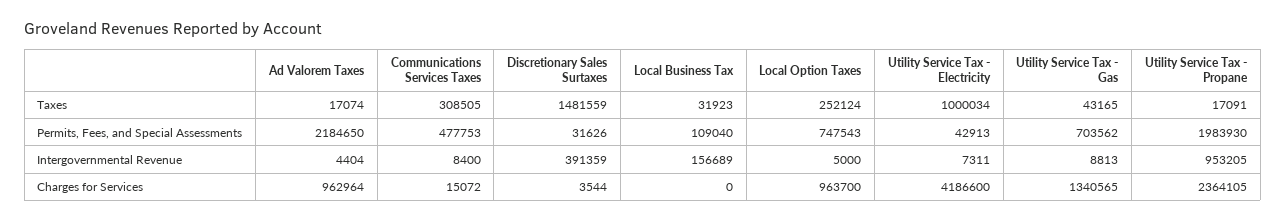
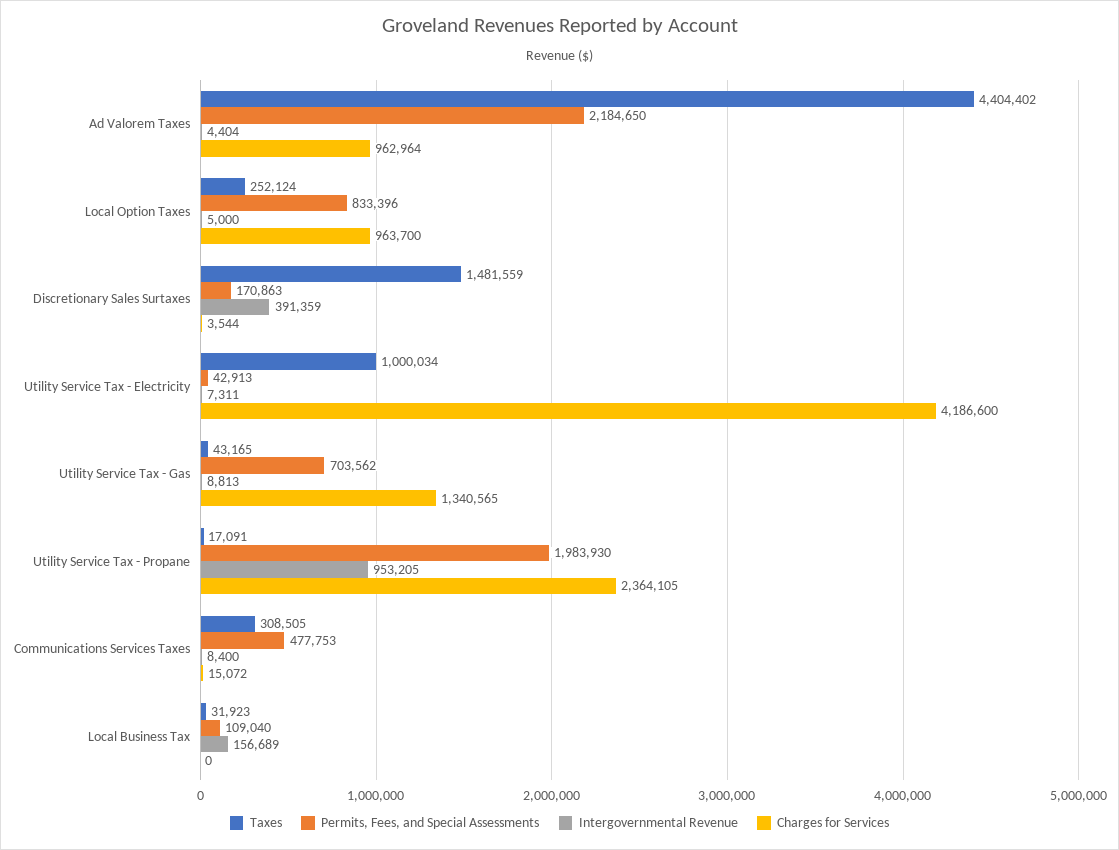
  {
    "Taxes": {
-     "Ad Valorem Taxes": 17074,
+     "Ad Valorem Taxes": 4404402,
      "Communications Services Taxes": 308505,
      "Discretionary Sales Surtaxes": 1481559,
      "Local Business Tax": 31923,
      "Local Option Taxes": 252124,
      "Utility Service Tax - Electricity": 1000034,
      "Utility Service Tax - Gas": 43165,
      "Utility Service Tax - Propane": 17091
    },
    "Permits, Fees, and Special Assessments": {
      "Ad Valorem Taxes": 2184650,
      "Communications Services Taxes": 477753,
-     "Discretionary Sales Surtaxes": 31626,
+     "Discretionary Sales Surtaxes": 170863,
      "Local Business Tax": 109040,
-     "Local Option Taxes": 747543,
+     "Local Option Taxes": 833396,
      "Utility Service Tax - Electricity": 42913,
      "Utility Service Tax - Gas": 703562,
      "Utility Service Tax - Propane": 1983930
    },
    "Intergovernmental Revenue": {
      "Ad Valorem Taxes": 4404,
      "Communications Services Taxes": 8400,
      "Discretionary Sales Surtaxes": 391359,
      "Local Business Tax": 156689,
      "Local Option Taxes": 5000,
      "Utility Service Tax - Electricity": 7311,
      "Utility Service Tax - Gas": 8813,
      "Utility Service Tax - Propane": 953205
    },
    "Charges for Services": {
      "Ad Valorem Taxes": 962964,
      "Communications Services Taxes": 15072,
      "Discretionary Sales Surtaxes": 3544,
      "Local Business Tax": 0,
      "Local Option Taxes": 963700,
      "Utility Service Tax - Electricity": 4186600,
      "Utility Service Tax - Gas": 1340565,
      "Utility Service Tax - Propane": 2364105
    }
  }

